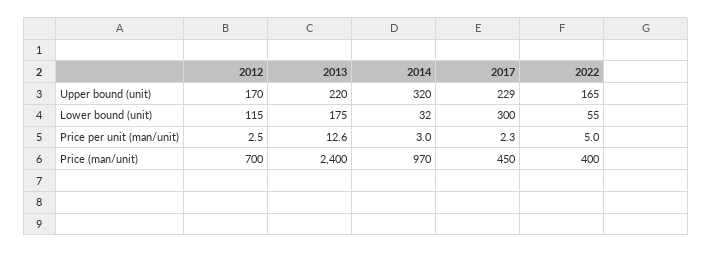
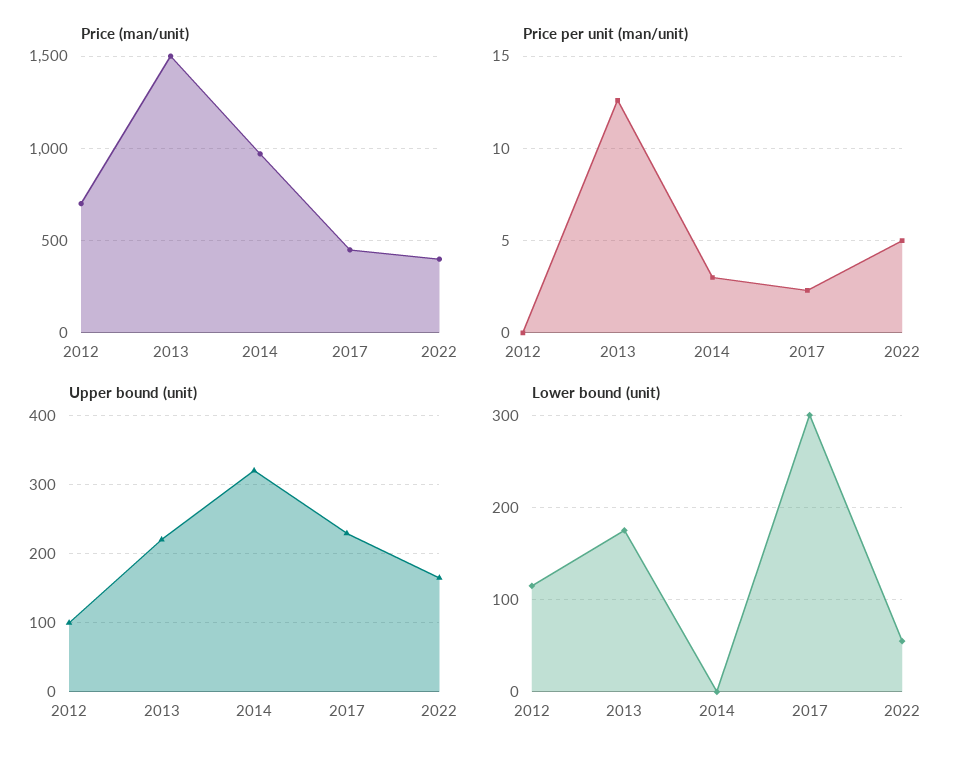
  {
    "Upper bound (unit)": {
-     "2012": 170,
+     "2012": 100,
      "2013": 220,
      "2014": 320,
      "2017": 229,
      "2022": 165
    },
    "Lower bound (unit)": {
      "2012": 115,
      "2013": 175,
-     "2014": 32,
+     "2014": 0,
      "2017": 300,
      "2022": 55
    },
    "Price per unit (man/unit)": {
-     "2012": 2.5,
+     "2012": 0,
      "2013": 12.6,
      "2014": 3,
      "2017": 2.3,
      "2022": 5
    },
    "Price (man/unit)": {
      "2012": 700,
-     "2013": 2400,
+     "2013": 1500,
      "2014": 970,
      "2017": 450,
      "2022": 400
    }
  }

